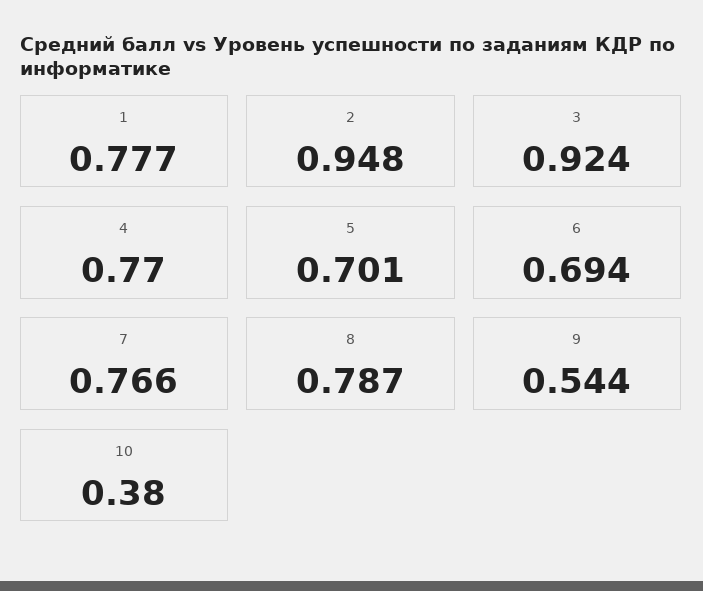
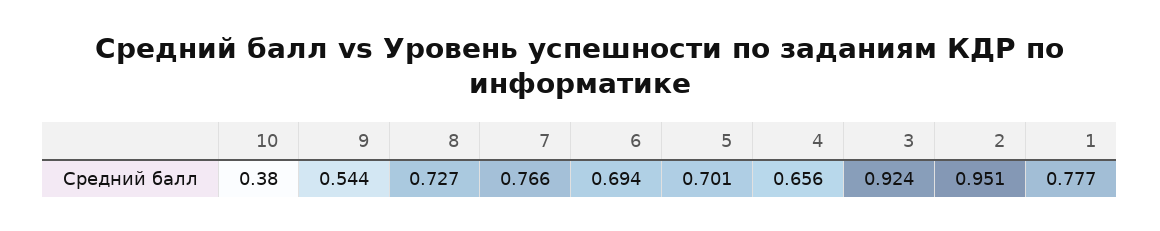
  {
    "1": 0.777,
-   "2": 0.948,
+   "2": 0.951,
    "3": 0.924,
-   "4": 0.77,
+   "4": 0.656,
    "5": 0.701,
    "6": 0.694,
    "7": 0.766,
-   "8": 0.787,
+   "8": 0.727,
    "9": 0.544,
    "10": 0.38
  }

